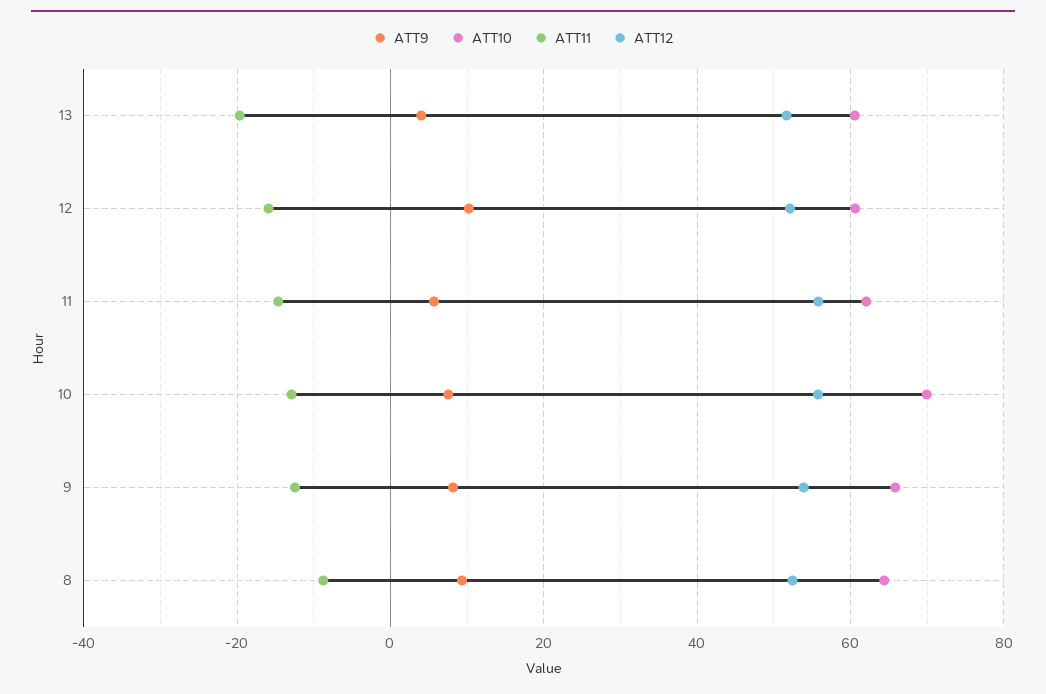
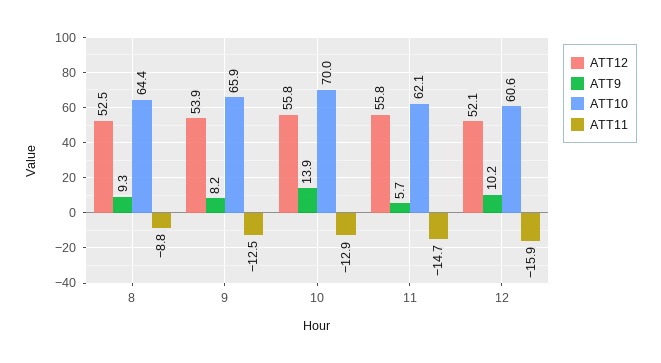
  {
    "ATT9": {
-     "13": 4,
      "12": 10.2,
      "11": 5.7,
-     "10": 8,
+     "10": 13.9,
      "9": 8.2,
      "8": 9.3
    },
    "ATT10": {
-     "13": 60,
      "12": 60.6,
      "11": 62.1,
      "10": 70,
      "9": 65.9,
      "8": 64.4
    },
    "ATT11": {
-     "13": -20,
      "12": -15.9,
      "11": -14.7,
      "10": -12.9,
      "9": -12.5,
      "8": -8.8
    },
    "ATT12": {
-     "13": 52,
      "12": 52.1,
      "11": 55.8,
      "10": 55.8,
      "9": 53.9,
      "8": 52.5
    }
  }

